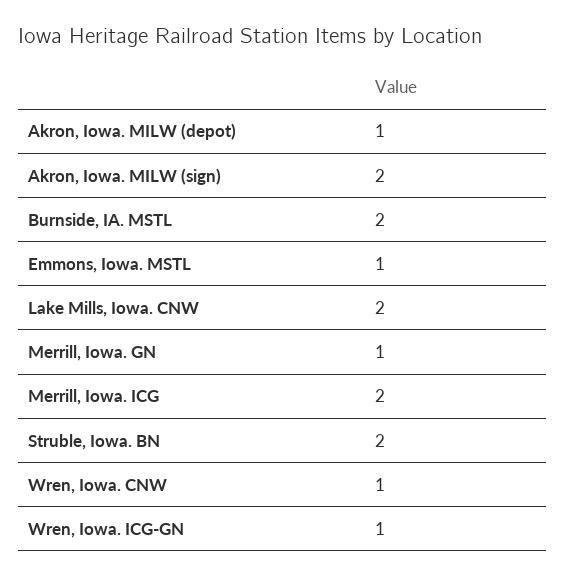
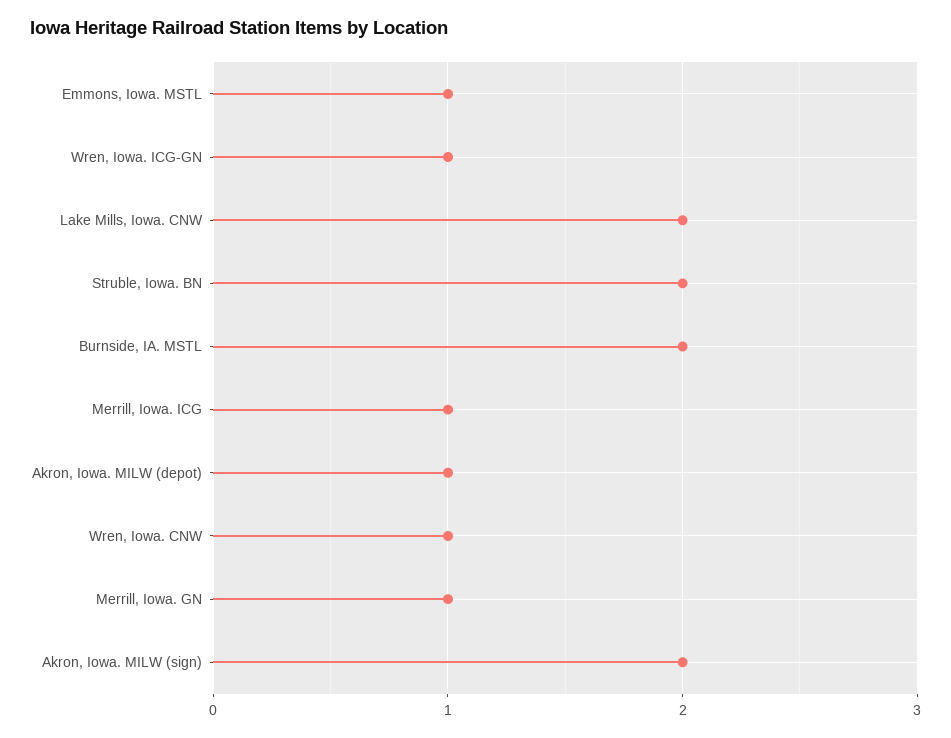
  {
    "Akron, Iowa. MILW (depot)": 1,
    "Akron, Iowa. MILW (sign)": 2,
    "Burnside, IA. MSTL": 2,
    "Emmons, Iowa. MSTL": 1,
    "Lake Mills, Iowa. CNW": 2,
    "Merrill, Iowa. GN": 1,
-   "Merrill, Iowa. ICG": 2,
+   "Merrill, Iowa. ICG": 1,
    "Struble, Iowa. BN": 2,
    "Wren, Iowa. CNW": 1,
    "Wren, Iowa. ICG-GN": 1
  }

